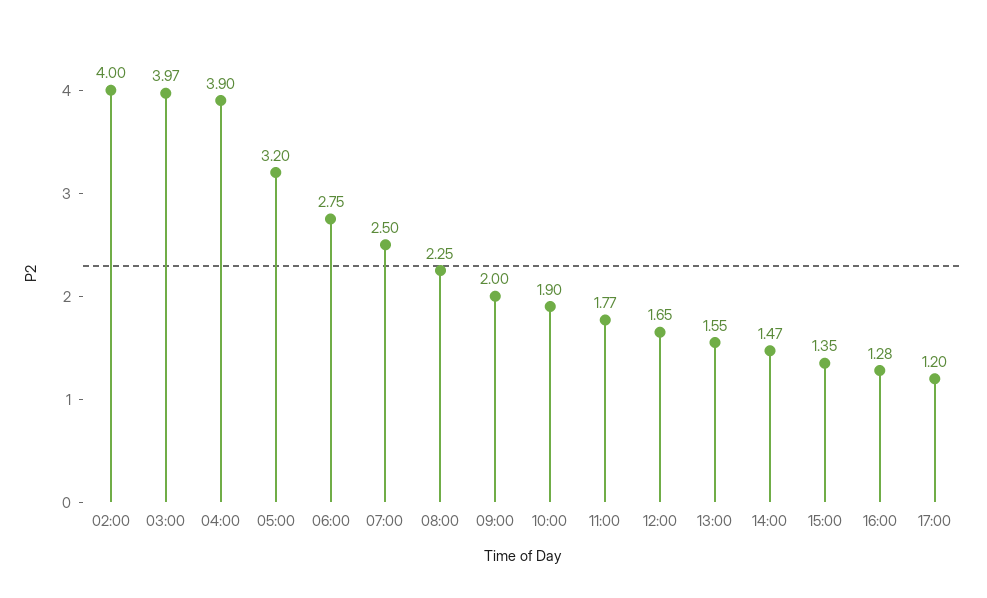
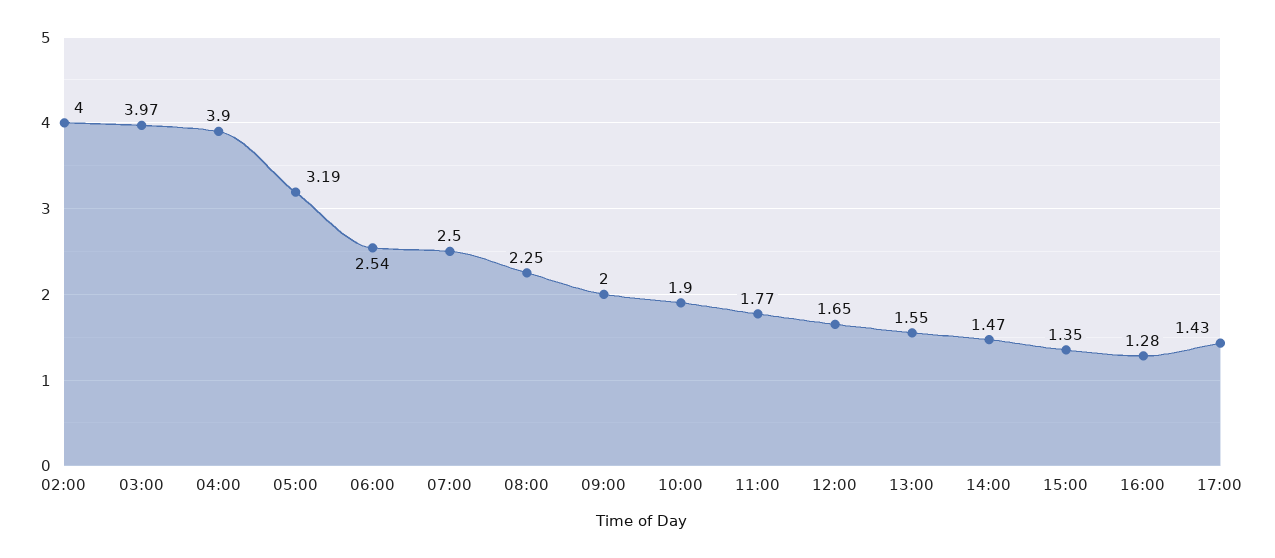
  {
    "02:00": 4,
    "03:00": 3.97,
    "04:00": 3.9,
-   "05:00": 3.2,
+   "05:00": 3.19,
-   "06:00": 2.75,
+   "06:00": 2.54,
    "07:00": 2.5,
    "08:00": 2.25,
    "09:00": 2,
    "10:00": 1.9,
    "11:00": 1.77,
    "12:00": 1.65,
    "13:00": 1.55,
    "14:00": 1.47,
    "15:00": 1.35,
    "16:00": 1.28,
-   "17:00": 1.2
+   "17:00": 1.43
  }

